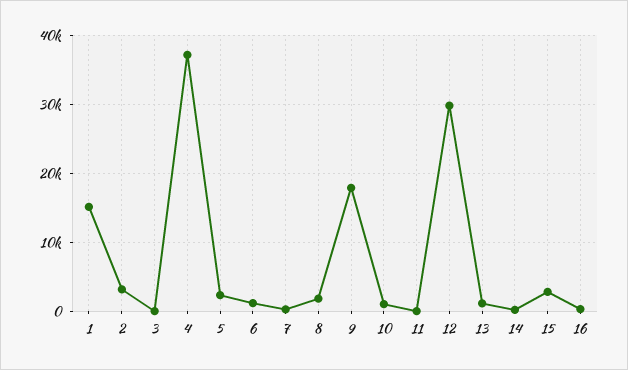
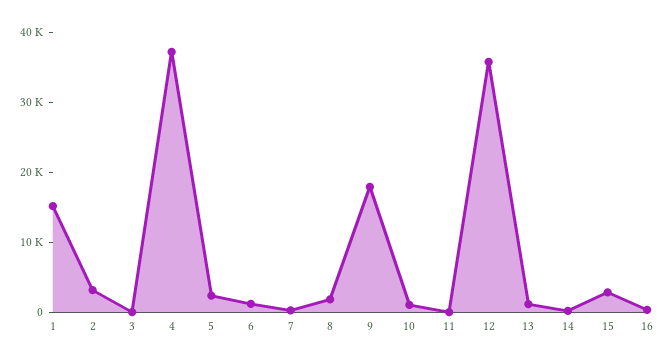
  {
    "1": 15000,
    "2": 3000,
    "3": 0,
    "4": 37000,
    "5": 2000,
    "6": 1000,
    "7": 0,
    "8": 2000,
    "9": 18000,
    "10": 1000,
    "11": 0,
-   "12": 30000,
+   "12": 36000,
    "13": 1000,
    "14": 0,
    "15": 3000,
    "16": 0
  }

